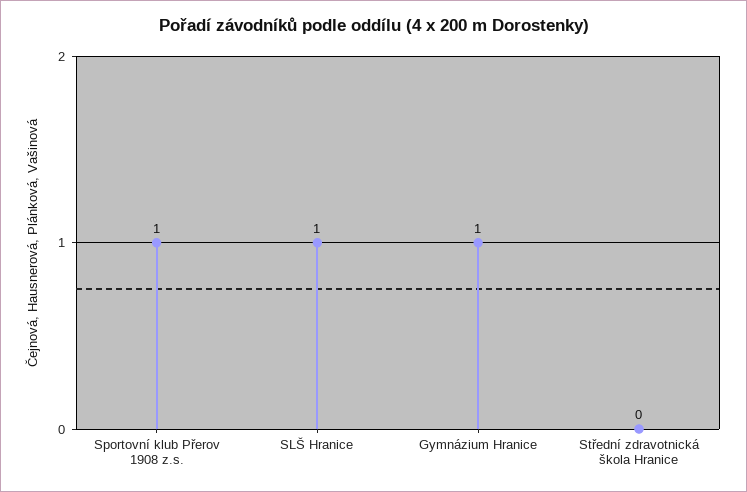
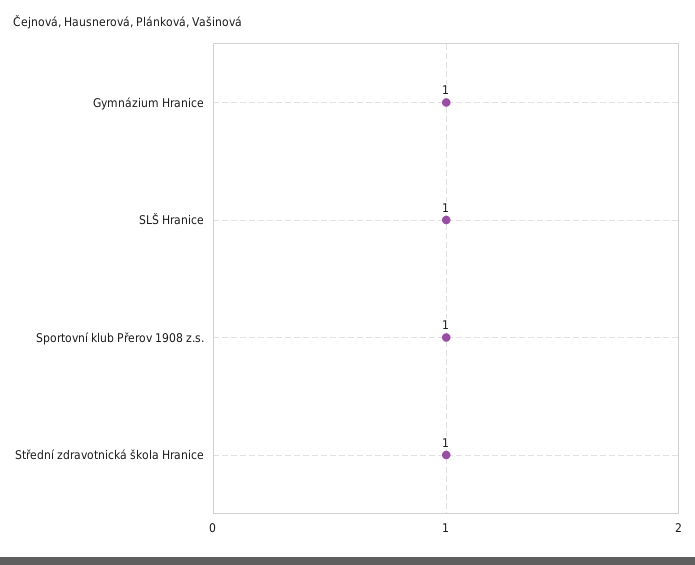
  {
    "Sportovní klub Přerov 1908 z.s.": 1,
    "SLŠ Hranice": 1,
    "Gymnázium Hranice": 1,
-   "Střední zdravotnická škola Hranice": 0
+   "Střední zdravotnická škola Hranice": 1
  }

